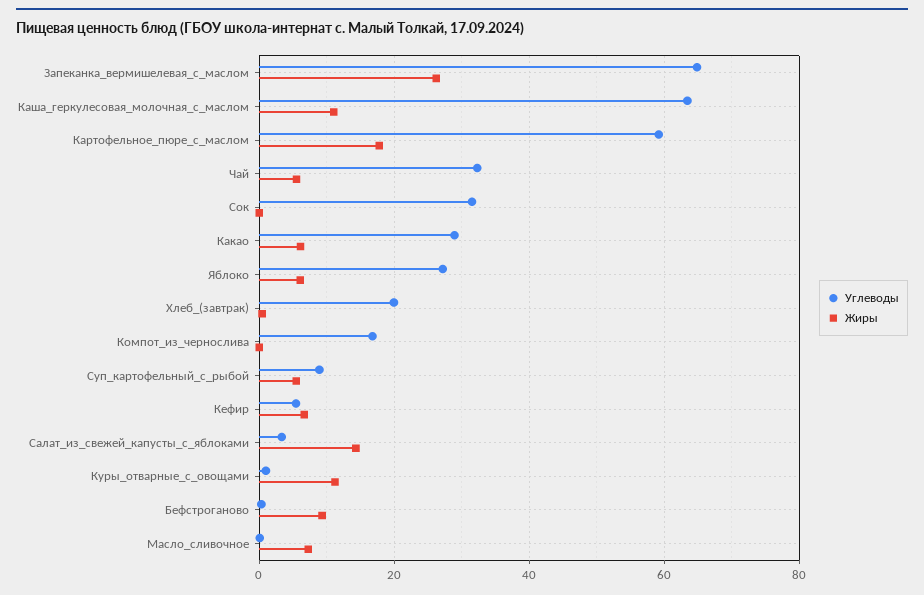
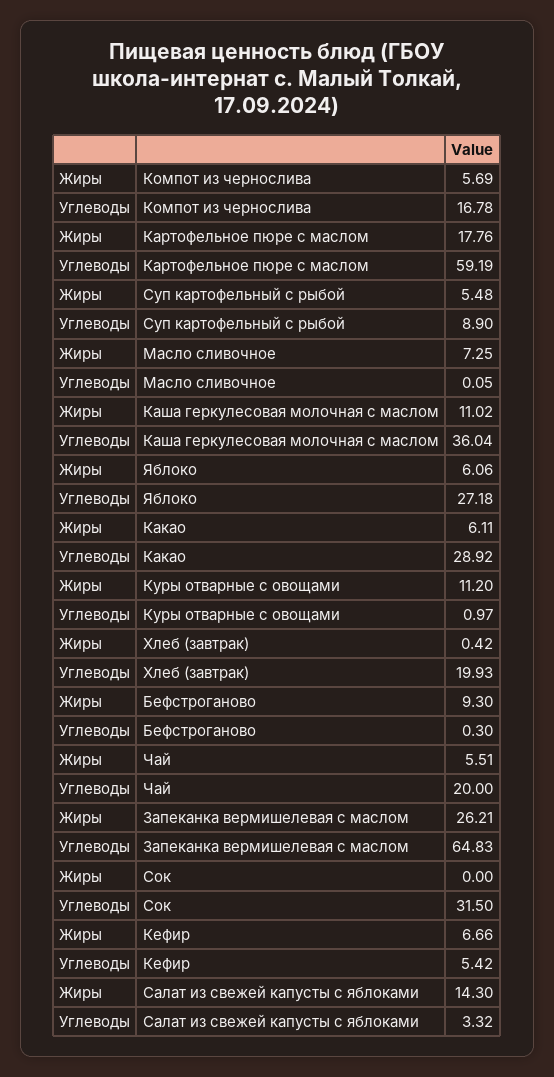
  {
    "Углеводы": {
      "Запеканка_вермишелевая_с_маслом": 64.83,
-     "Каша_геркулесовая_молочная_с_маслом": 64,
+     "Каша_геркулесовая_молочная_с_маслом": 36.04,
      "Картофельное_пюре_с_маслом": 59.19,
-     "Чай": 32,
+     "Чай": 20,
      "Сок": 31.5,
      "Какао": 28.92,
      "Яблоко": 27.18,
      "Хлеб_(завтрак)": 19.93,
      "Компот_из_чернослива": 16.78,
      "Суп_картофельный_с_рыбой": 8.9,
      "Кефир": 5.42,
      "Салат_из_свежей_капусты_с_яблоками": 3.32,
      "Куры_отварные_с_овощами": 0.97,
      "Бефстроганово": 0.3,
      "Масло_сливочное": 0.05
    },
    "Жиры": {
      "Запеканка_вермишелевая_с_маслом": 26.21,
      "Каша_геркулесовая_молочная_с_маслом": 11.02,
      "Картофельное_пюре_с_маслом": 17.76,
      "Чай": 5.51,
      "Сок": 0,
      "Какао": 6.11,
      "Яблоко": 6.06,
      "Хлеб_(завтрак)": 0.42,
-     "Компот_из_чернослива": 0,
+     "Компот_из_чернослива": 5.69,
      "Суп_картофельный_с_рыбой": 5.48,
      "Кефир": 6.66,
      "Салат_из_свежей_капусты_с_яблоками": 14.3,
      "Куры_отварные_с_овощами": 11.2,
      "Бефстроганово": 9.3,
      "Масло_сливочное": 7.25
    }
  }

